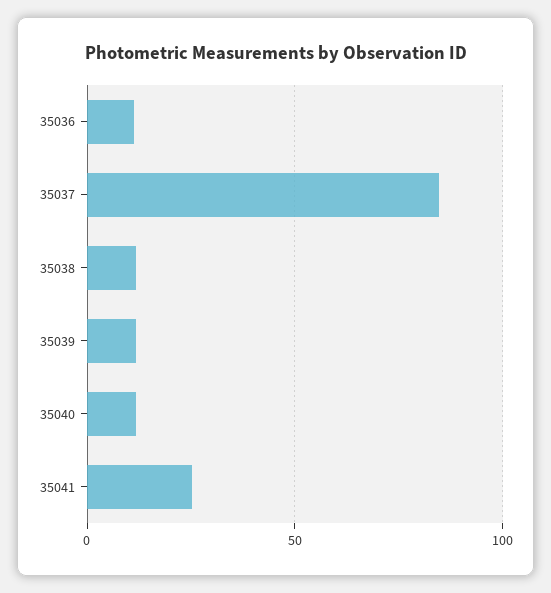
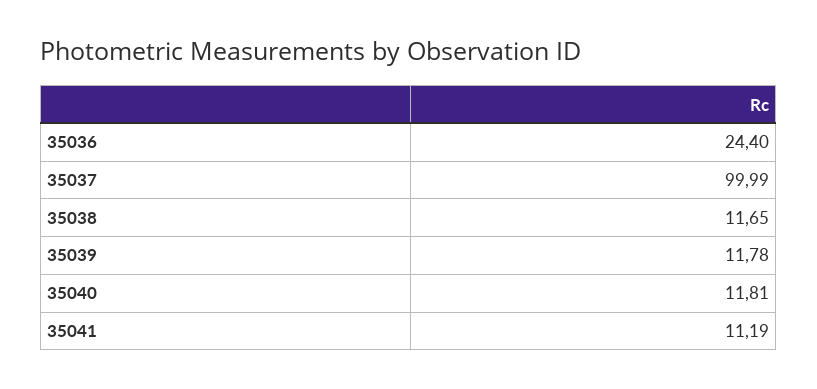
  {
-   "35036": 10,
+   "35036": 24.4,
-   "35037": 85,
+   "35037": 99.99,
    "35038": 11.65,
    "35039": 11.78,
    "35040": 11.81,
-   "35041": 25
+   "35041": 11.19
  }

